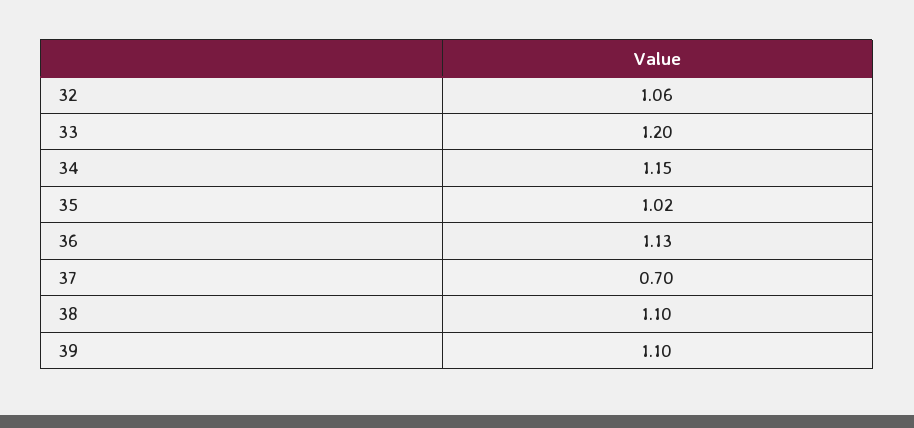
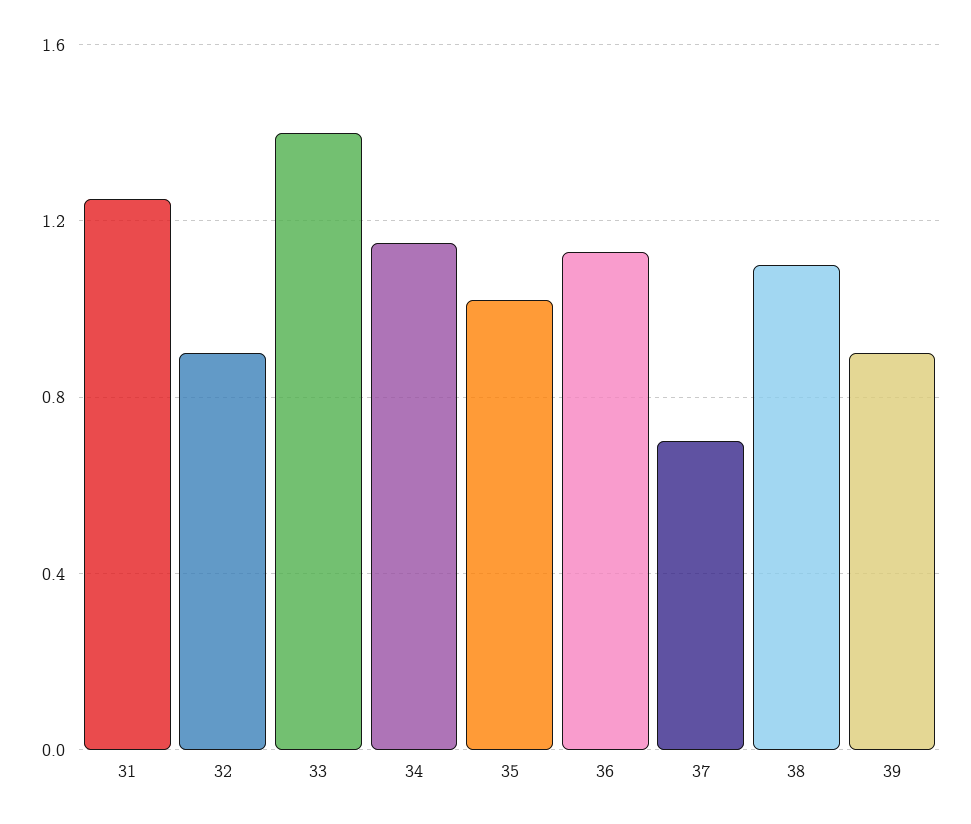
  {
-   "32": 1.06,
+   "32": 0.9,
-   "33": 1.2,
+   "33": 1.4,
    "34": 1.15,
    "35": 1.02,
    "36": 1.13,
    "37": 0.7,
    "38": 1.1,
-   "39": 1.1
+   "39": 0.9,
+   "31": 1.25
  }

